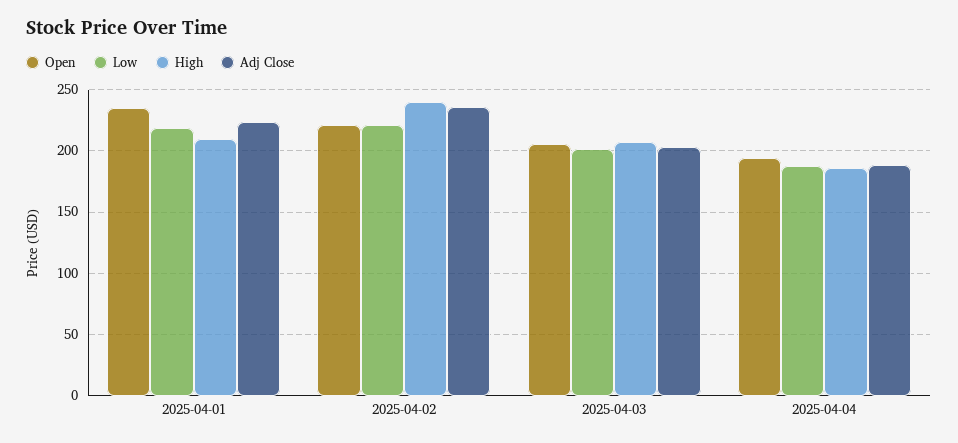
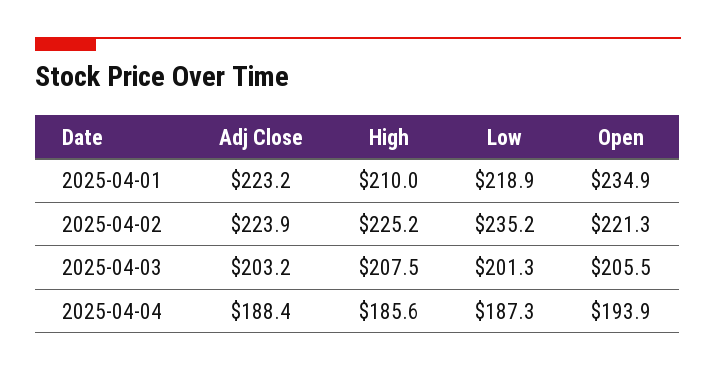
  {
    "Open": {
      "2025-04-01": 234.9,
      "2025-04-02": 221.3,
      "2025-04-03": 205.5,
      "2025-04-04": 193.9
    },
    "Low": {
      "2025-04-01": 218.9,
-     "2025-04-02": 220,
+     "2025-04-02": 235.2,
      "2025-04-03": 201.3,
      "2025-04-04": 187.3
    },
    "High": {
      "2025-04-01": 210,
-     "2025-04-02": 240,
+     "2025-04-02": 225.2,
      "2025-04-03": 207.5,
      "2025-04-04": 185.6
    },
    "Adj Close": {
      "2025-04-01": 223.2,
-     "2025-04-02": 235,
+     "2025-04-02": 223.9,
      "2025-04-03": 203.2,
      "2025-04-04": 188.4
    }
  }

